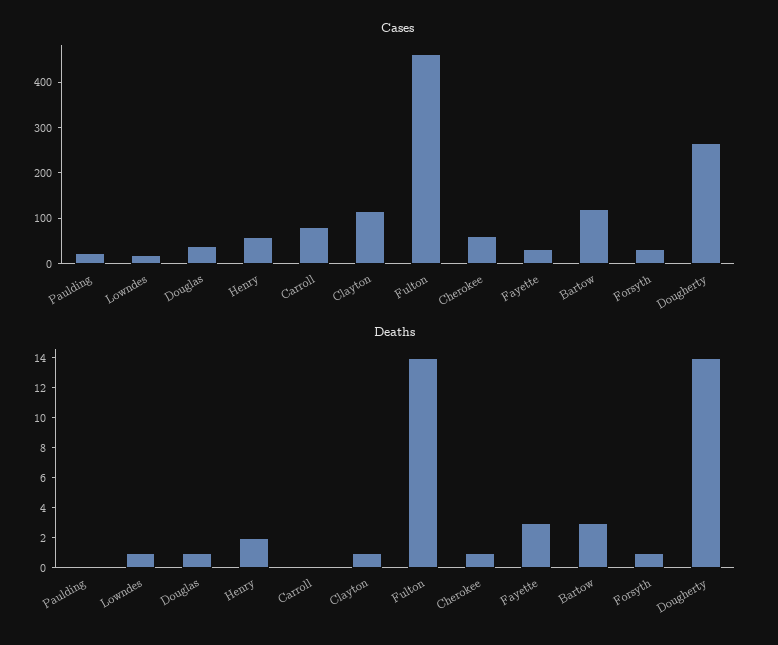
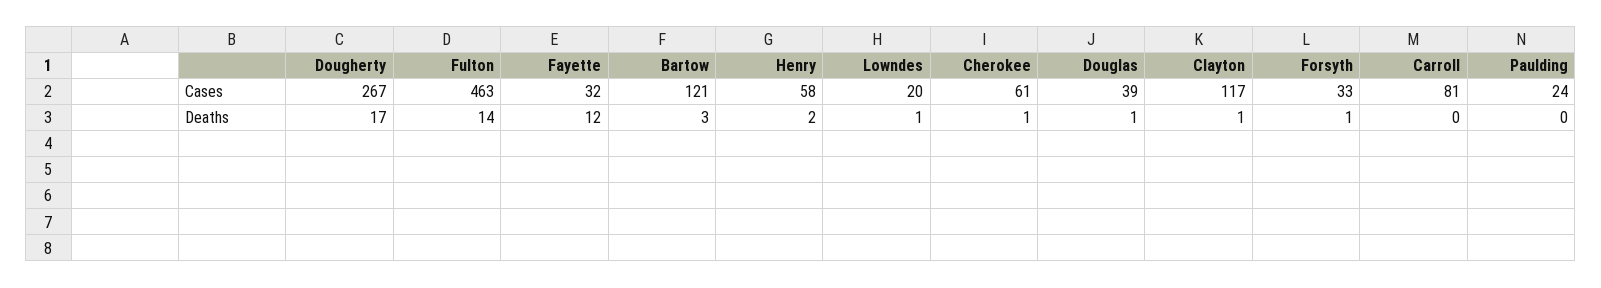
  {
    "Cases": {
      "Paulding": 24,
      "Lowndes": 20,
      "Douglas": 39,
      "Henry": 58,
      "Carroll": 81,
      "Clayton": 117,
      "Fulton": 463,
      "Cherokee": 61,
      "Fayette": 32,
      "Bartow": 121,
      "Forsyth": 33,
      "Dougherty": 267
    },
    "Deaths": {
      "Paulding": 0,
      "Lowndes": 1,
      "Douglas": 1,
      "Henry": 2,
      "Carroll": 0,
      "Clayton": 1,
      "Fulton": 14,
      "Cherokee": 1,
-     "Fayette": 3,
+     "Fayette": 12,
      "Bartow": 3,
      "Forsyth": 1,
-     "Dougherty": 14
+     "Dougherty": 17
    }
  }

